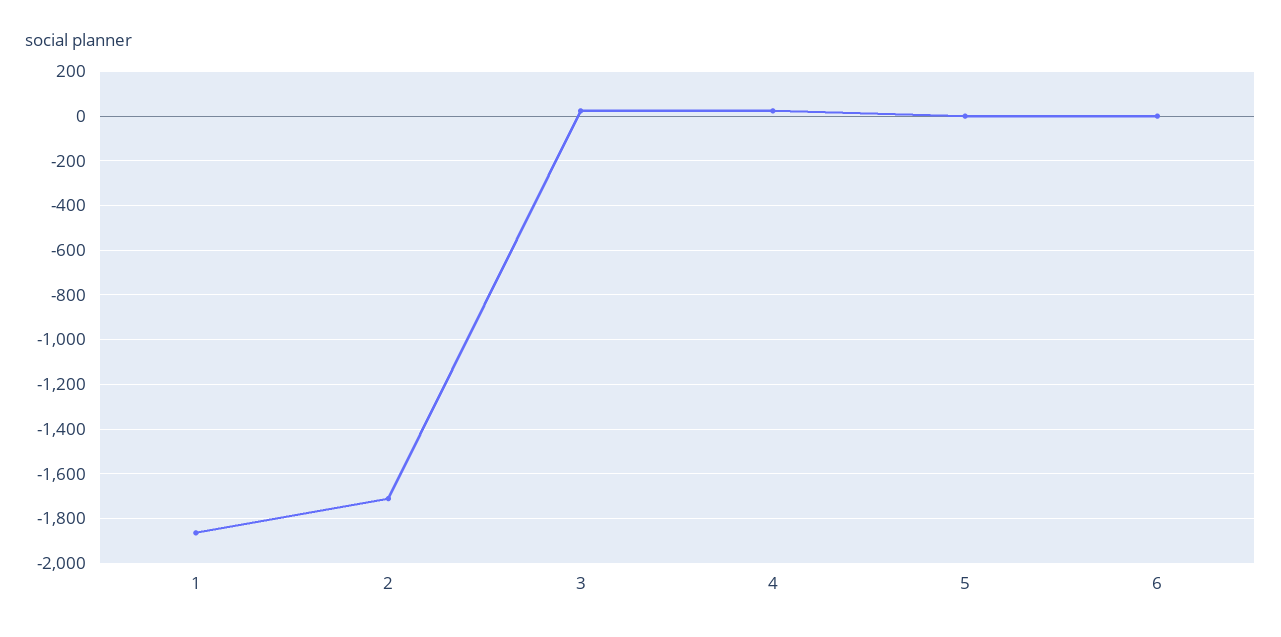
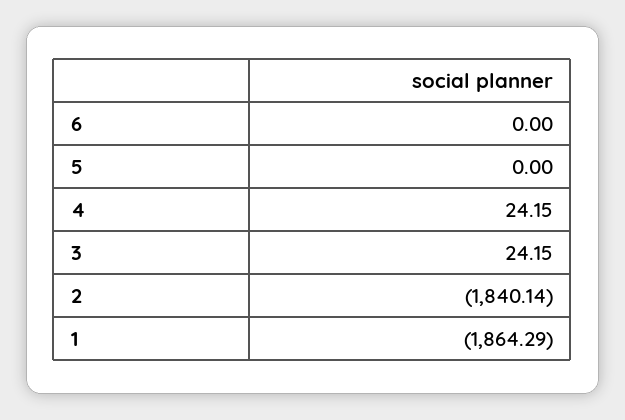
  {
    "1": -1864.29,
-   "2": -1700,
+   "2": -1840.14,
    "3": 24.15,
    "4": 24.15,
    "5": 0,
    "6": 0
  }

